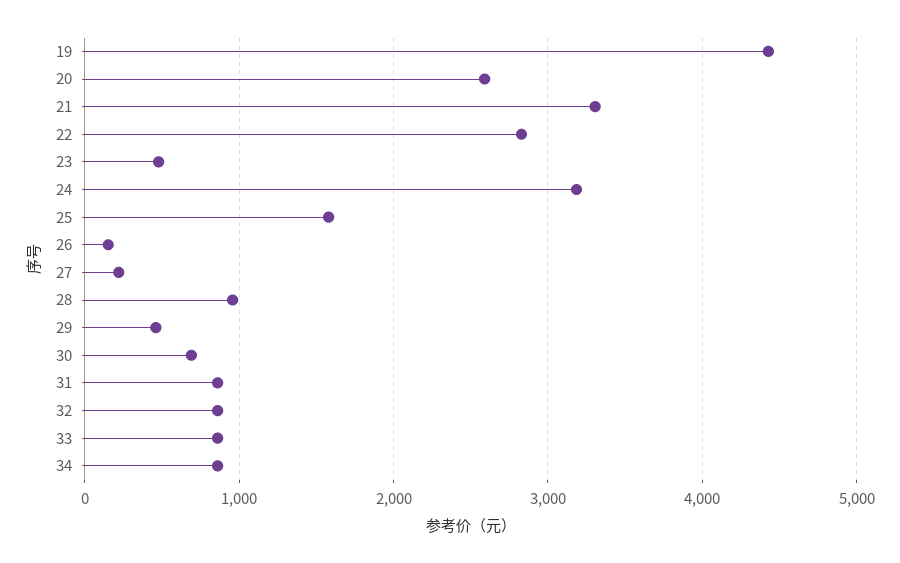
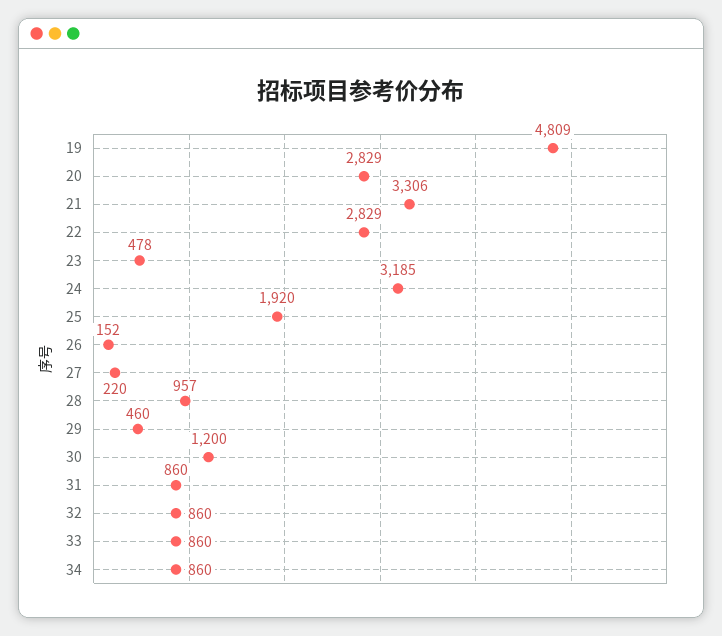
  {
-   "19": 4400,
+   "19": 4809,
-   "20": 2600,
+   "20": 2829,
    "21": 3306,
    "22": 2829,
    "23": 478,
    "24": 3185,
-   "25": 1600,
+   "25": 1920,
    "26": 152,
    "27": 220,
    "28": 957,
    "29": 460,
-   "30": 700,
+   "30": 1200,
    "31": 860,
    "32": 860,
    "33": 860,
    "34": 860
  }

